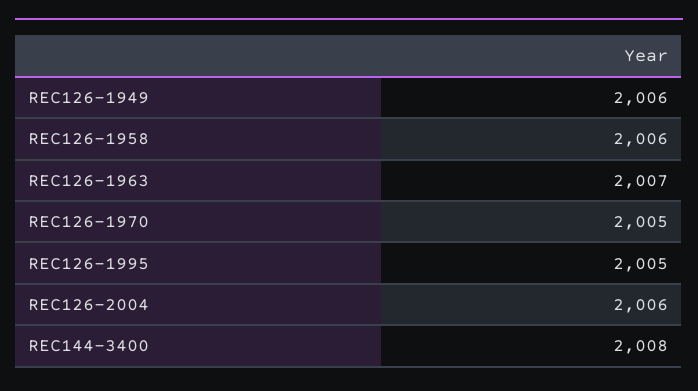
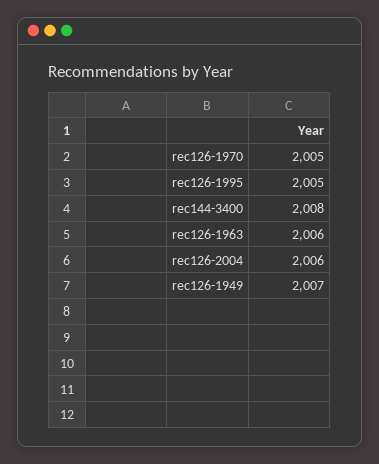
  {
-   "REC126-1949": 2006,
+   "REC126-1949": 2007,
-   "REC126-1958": 2006,
-   "REC126-1963": 2007,
+   "REC126-1963": 2006,
    "REC126-1970": 2005,
    "REC126-1995": 2005,
    "REC126-2004": 2006,
    "REC144-3400": 2008
  }

